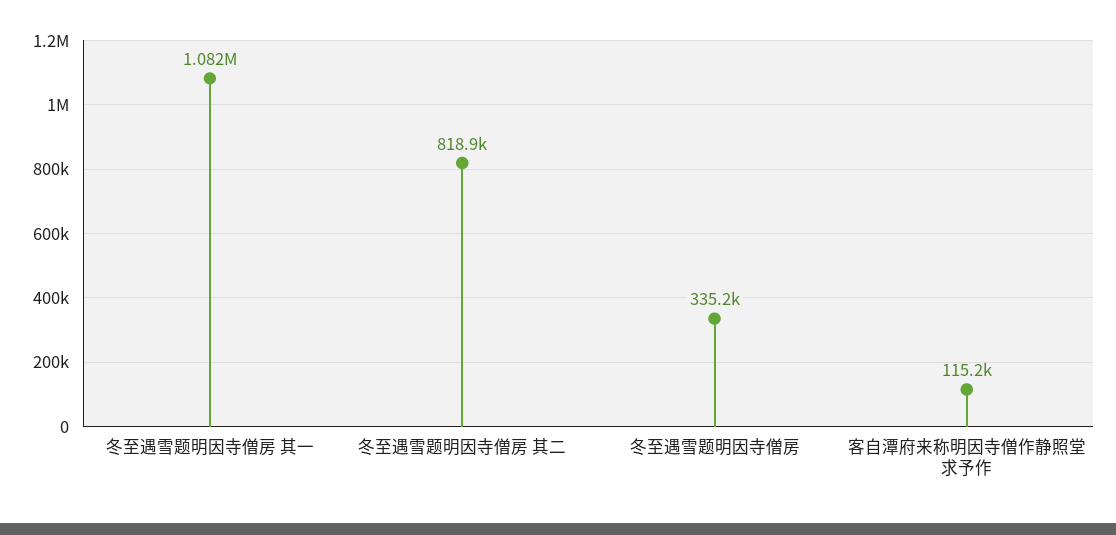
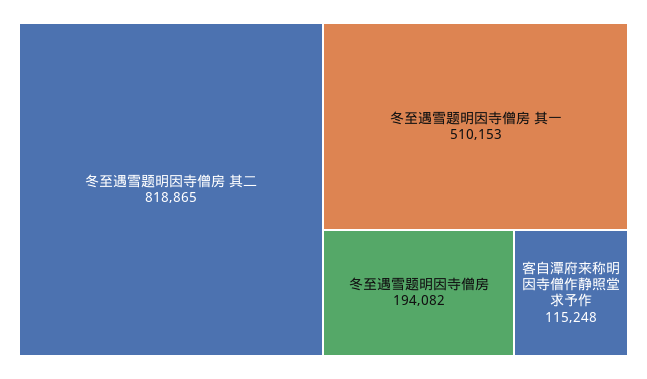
  {
-   "冬至遇雪题明因寺僧房 其一": 1082000,
+   "冬至遇雪题明因寺僧房 其一": 510153,
    "冬至遇雪题明因寺僧房 其二": 818865,
-   "冬至遇雪题明因寺僧房": 335200,
+   "冬至遇雪题明因寺僧房": 194082,
    "客自潭府来称明因寺僧作静照堂求予作": 115248
  }

